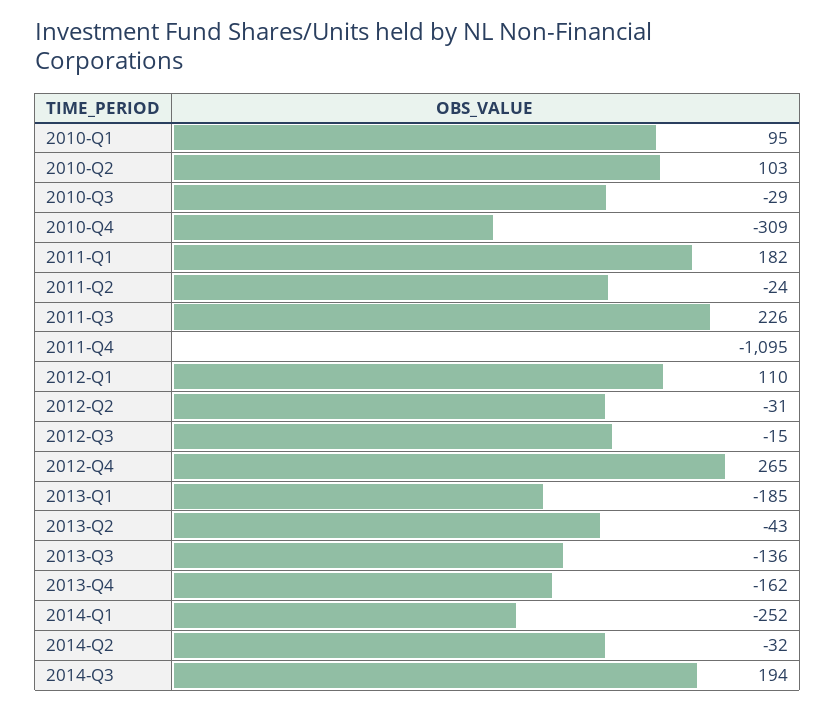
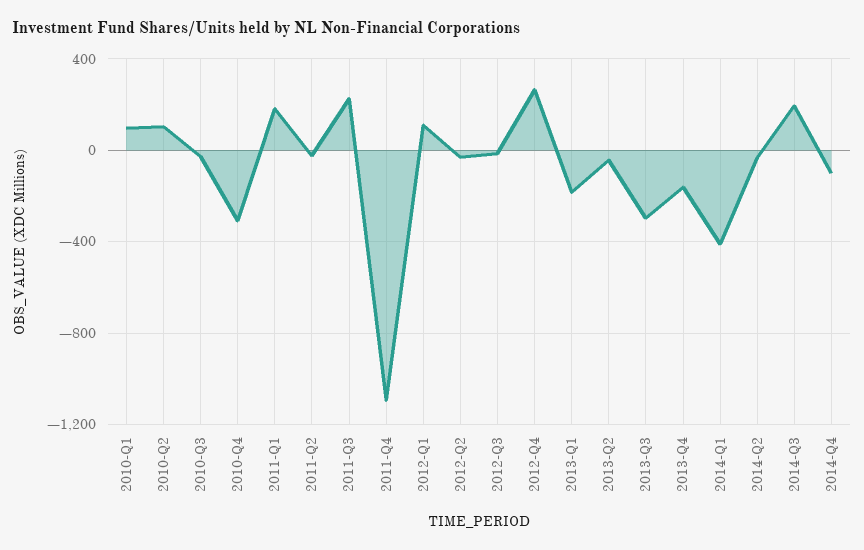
  {
    "2010-Q1": 95,
    "2010-Q2": 103,
    "2010-Q3": -29,
    "2010-Q4": -309,
    "2011-Q1": 182,
    "2011-Q2": -24,
    "2011-Q3": 226,
    "2011-Q4": -1095,
    "2012-Q1": 110,
    "2012-Q2": -31,
    "2012-Q3": -15,
    "2012-Q4": 265,
    "2013-Q1": -185,
    "2013-Q2": -43,
-   "2013-Q3": -136,
+   "2013-Q3": -300,
    "2013-Q4": -162,
-   "2014-Q1": -252,
+   "2014-Q1": -400,
    "2014-Q2": -32,
-   "2014-Q3": 194
+   "2014-Q3": 194,
+   "2014-Q4": -100
  }

